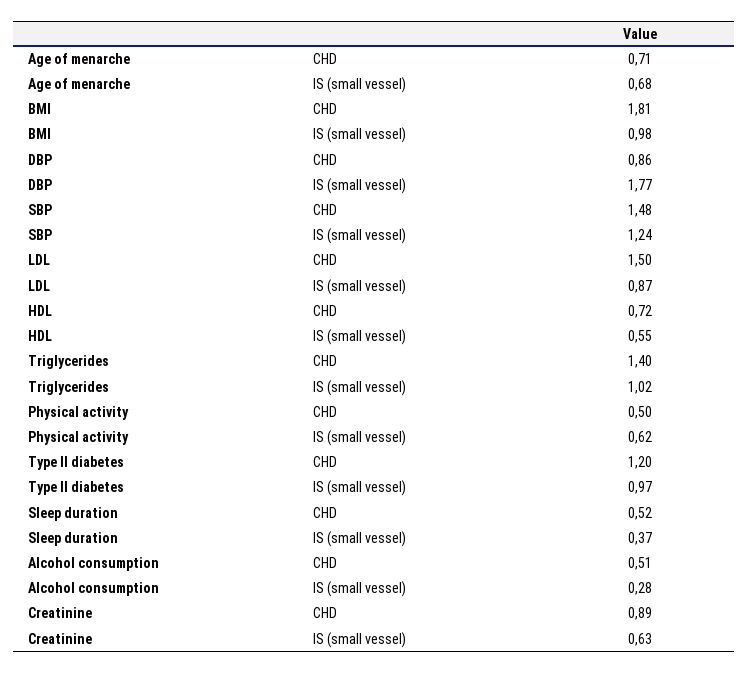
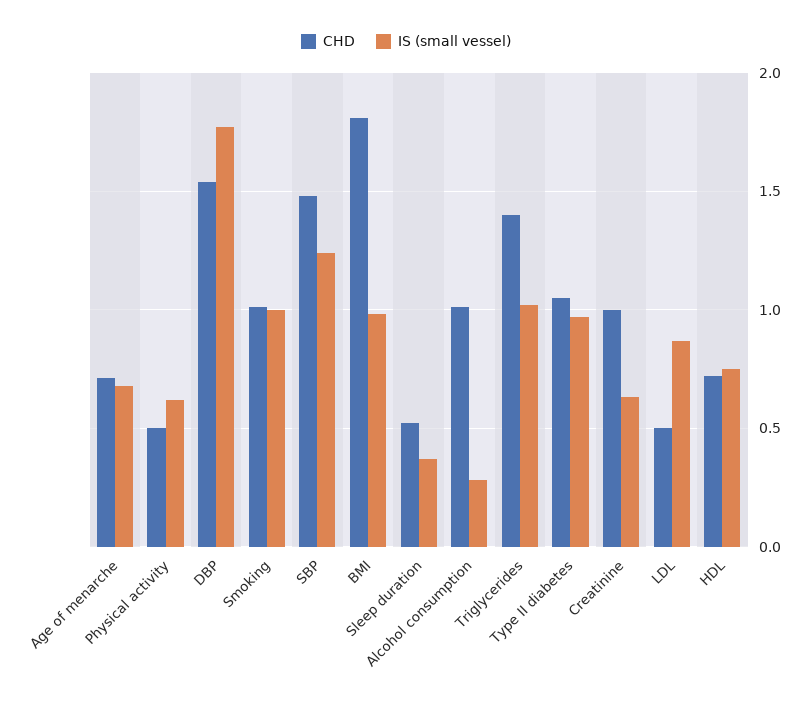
  {
    "CHD": {
      "Age of menarche": 0.71,
      "BMI": 1.81,
-     "DBP": 0.86,
+     "DBP": 1.55,
      "SBP": 1.48,
-     "LDL": 1.5,
+     "LDL": 0.5,
      "HDL": 0.72,
      "Triglycerides": 1.4,
      "Physical activity": 0.5,
-     "Type II diabetes": 1.2,
+     "Type II diabetes": 1.05,
      "Sleep duration": 0.52,
-     "Alcohol consumption": 0.51,
+     "Alcohol consumption": 1,
-     "Creatinine": 0.89
+     "Creatinine": 1,
+     "Smoking": 1
    },
    "IS (small vessel)": {
      "Age of menarche": 0.68,
      "BMI": 0.98,
      "DBP": 1.77,
      "SBP": 1.24,
      "LDL": 0.87,
-     "HDL": 0.55,
+     "HDL": 0.75,
      "Triglycerides": 1.02,
      "Physical activity": 0.62,
      "Type II diabetes": 0.97,
      "Sleep duration": 0.37,
      "Alcohol consumption": 0.28,
-     "Creatinine": 0.63
+     "Creatinine": 0.63,
+     "Smoking": 1
    }
  }

